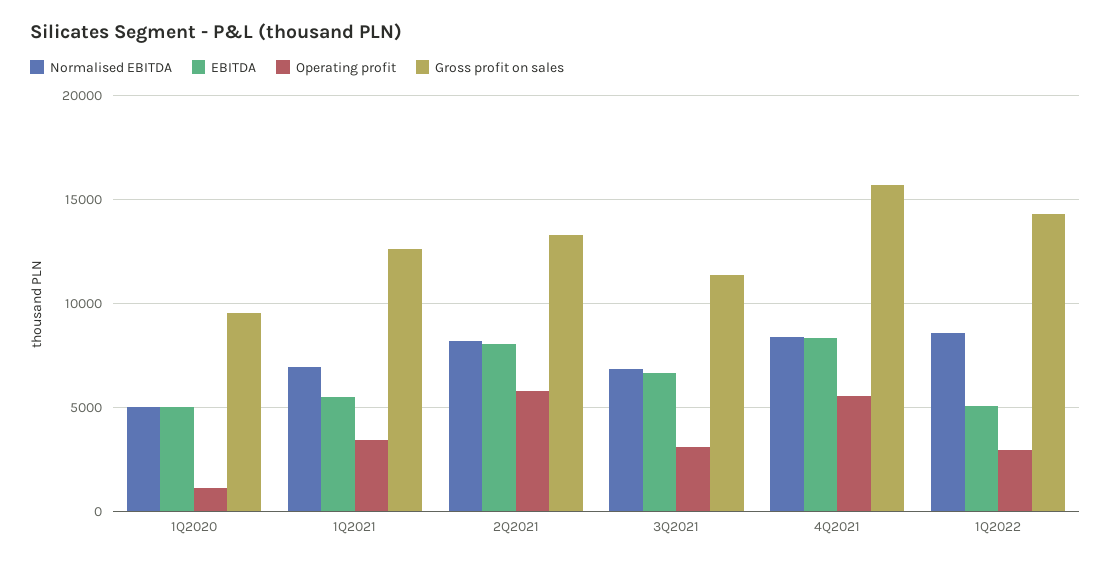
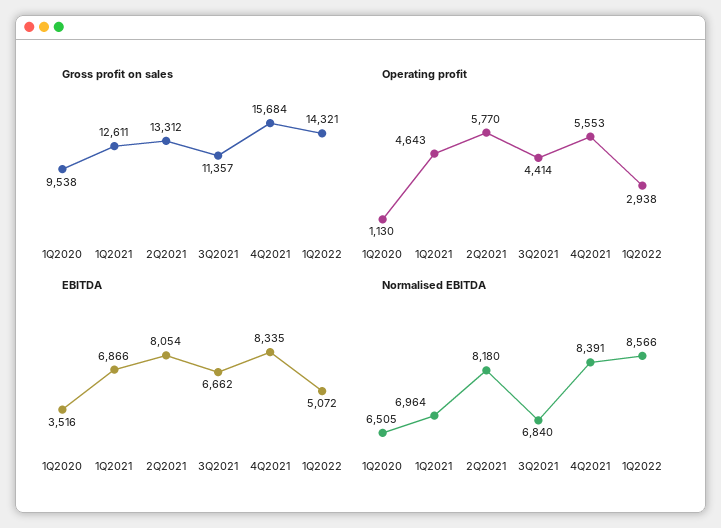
  {
    "Normalised EBITDA": {
-     "1Q2020": 5000,
+     "1Q2020": 6505,
      "1Q2021": 6964,
      "2Q2021": 8180,
      "3Q2021": 6840,
      "4Q2021": 8391,
      "1Q2022": 8566
    },
    "EBITDA": {
-     "1Q2020": 5000,
+     "1Q2020": 3516,
-     "1Q2021": 5500,
+     "1Q2021": 6866,
      "2Q2021": 8054,
      "3Q2021": 6662,
      "4Q2021": 8335,
      "1Q2022": 5072
    },
    "Operating profit": {
      "1Q2020": 1130,
-     "1Q2021": 3500,
+     "1Q2021": 4643,
      "2Q2021": 5770,
-     "3Q2021": 3000,
+     "3Q2021": 4414,
      "4Q2021": 5553,
      "1Q2022": 2938
    },
    "Gross profit on sales": {
      "1Q2020": 9538,
      "1Q2021": 12611,
      "2Q2021": 13312,
      "3Q2021": 11357,
      "4Q2021": 15684,
      "1Q2022": 14321
    }
  }

